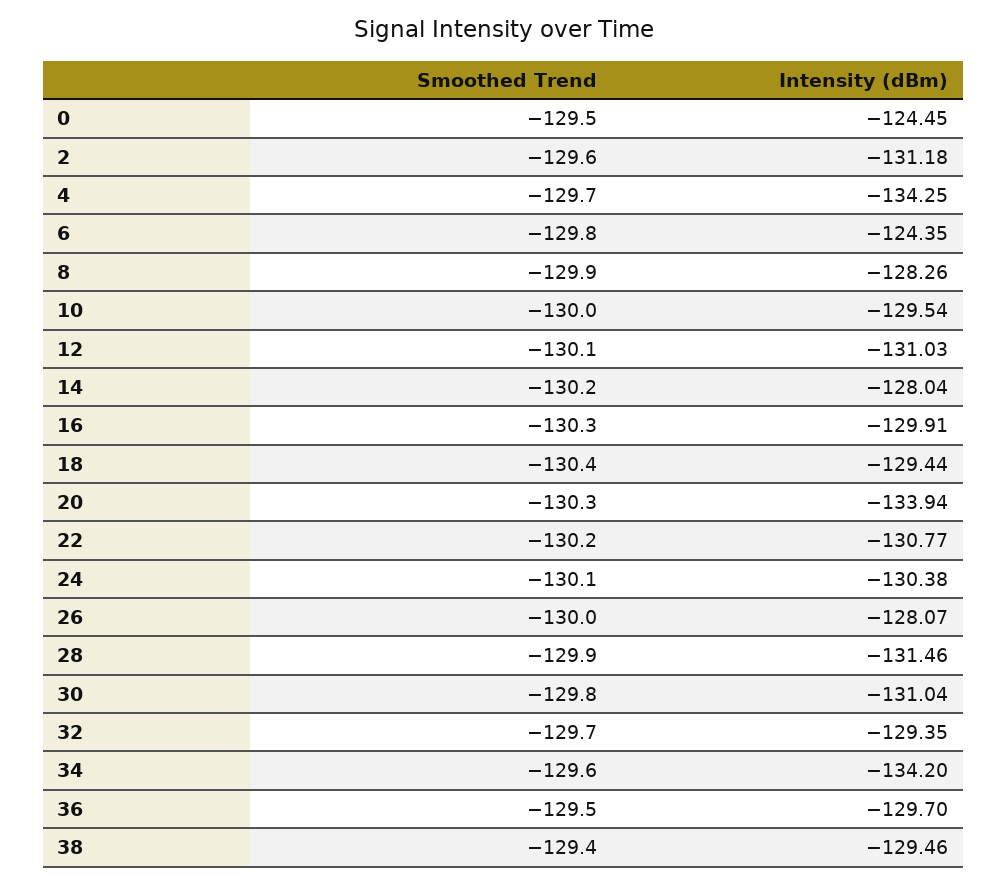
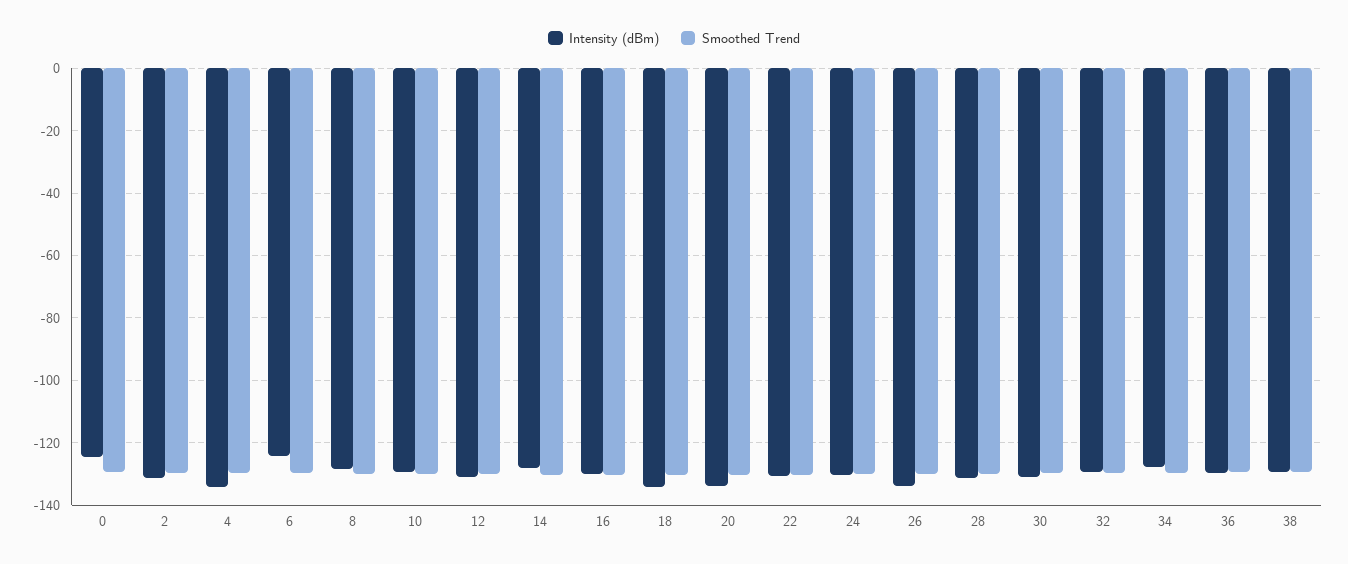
  {
    "Smoothed Trend": {
      "0": -129.5,
      "2": -129.6,
      "4": -129.7,
      "6": -129.8,
      "8": -129.9,
      "10": -130,
      "12": -130.1,
      "14": -130.2,
      "16": -130.3,
      "18": -130.4,
      "20": -130.3,
      "22": -130.2,
      "24": -130.1,
      "26": -130,
      "28": -129.9,
      "30": -129.8,
      "32": -129.7,
      "34": -129.6,
      "36": -129.5,
      "38": -129.4
    },
    "Intensity (dBm)": {
      "0": -124.45,
      "2": -131.18,
      "4": -134.25,
      "6": -124.35,
      "8": -128.26,
      "10": -129.54,
      "12": -131.03,
      "14": -128.04,
      "16": -129.91,
-     "18": -129.44,
+     "18": -134,
      "20": -133.94,
      "22": -130.77,
      "24": -130.38,
-     "26": -128.07,
+     "26": -134,
      "28": -131.46,
      "30": -131.04,
      "32": -129.35,
-     "34": -134.2,
+     "34": -128,
      "36": -129.7,
      "38": -129.46
    }
  }

